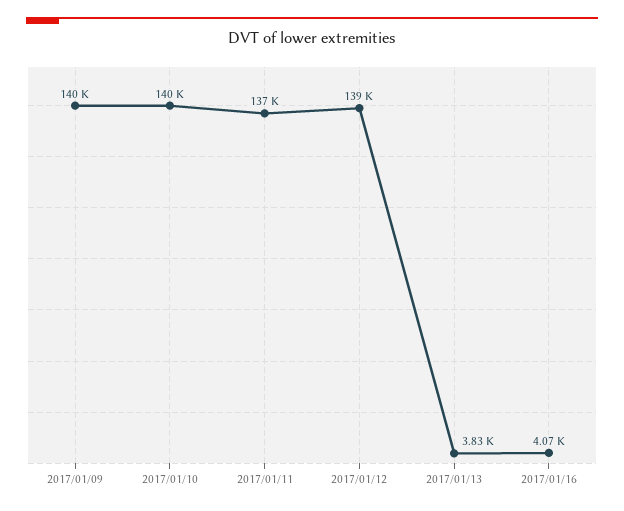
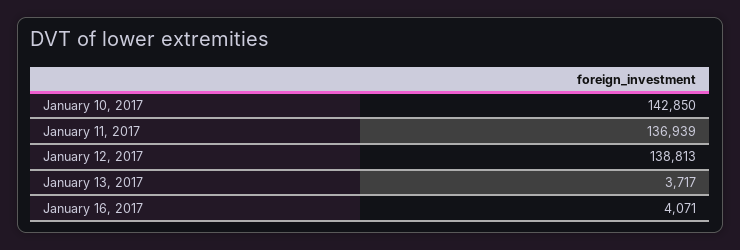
  {
-   "2017/01/09": 140000,
-   "2017/01/10": 140000,
+   "2017/01/10": 142850,
    "2017/01/11": 136939,
    "2017/01/12": 138813,
-   "2017/01/13": 3830,
+   "2017/01/13": 3717,
    "2017/01/16": 4071
  }

